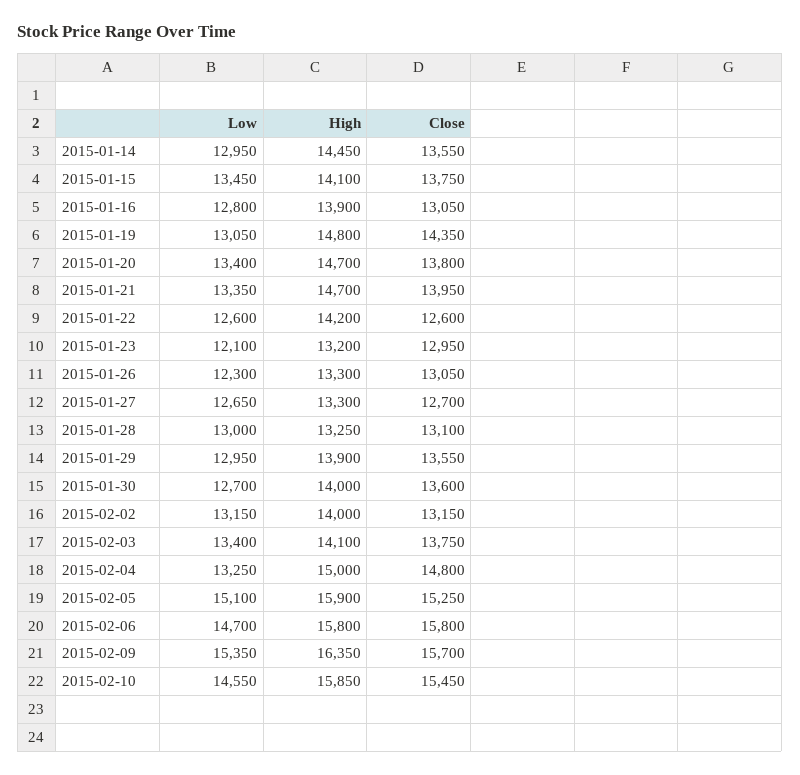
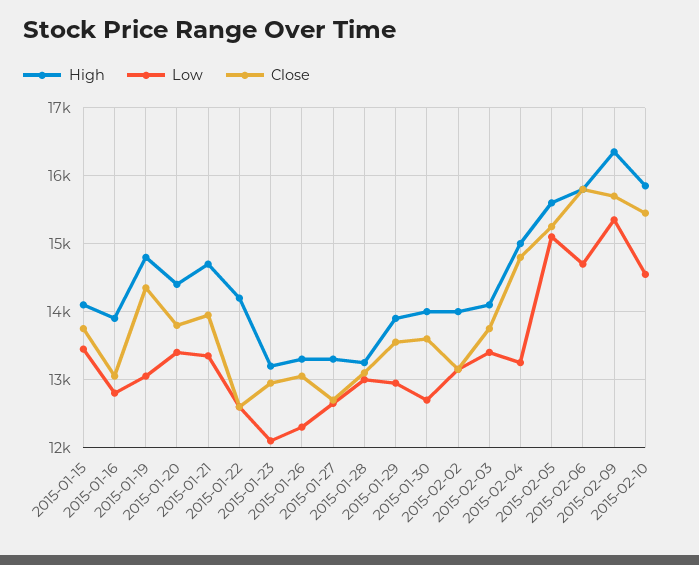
  {
    "Low": {
-     "2015-01-14": 12950,
      "2015-01-15": 13450,
      "2015-01-16": 12800,
      "2015-01-19": 13050,
      "2015-01-20": 13400,
      "2015-01-21": 13350,
      "2015-01-22": 12600,
      "2015-01-23": 12100,
      "2015-01-26": 12300,
      "2015-01-27": 12650,
      "2015-01-28": 13000,
      "2015-01-29": 12950,
      "2015-01-30": 12700,
      "2015-02-02": 13150,
      "2015-02-03": 13400,
      "2015-02-04": 13250,
      "2015-02-05": 15100,
      "2015-02-06": 14700,
      "2015-02-09": 15350,
      "2015-02-10": 14550
    },
    "High": {
-     "2015-01-14": 14450,
      "2015-01-15": 14100,
      "2015-01-16": 13900,
      "2015-01-19": 14800,
-     "2015-01-20": 14700,
+     "2015-01-20": 14400,
      "2015-01-21": 14700,
      "2015-01-22": 14200,
      "2015-01-23": 13200,
      "2015-01-26": 13300,
      "2015-01-27": 13300,
      "2015-01-28": 13250,
      "2015-01-29": 13900,
      "2015-01-30": 14000,
      "2015-02-02": 14000,
      "2015-02-03": 14100,
      "2015-02-04": 15000,
-     "2015-02-05": 15900,
+     "2015-02-05": 15600,
      "2015-02-06": 15800,
      "2015-02-09": 16350,
      "2015-02-10": 15850
    },
    "Close": {
-     "2015-01-14": 13550,
      "2015-01-15": 13750,
      "2015-01-16": 13050,
      "2015-01-19": 14350,
      "2015-01-20": 13800,
      "2015-01-21": 13950,
      "2015-01-22": 12600,
      "2015-01-23": 12950,
      "2015-01-26": 13050,
      "2015-01-27": 12700,
      "2015-01-28": 13100,
      "2015-01-29": 13550,
      "2015-01-30": 13600,
      "2015-02-02": 13150,
      "2015-02-03": 13750,
      "2015-02-04": 14800,
      "2015-02-05": 15250,
      "2015-02-06": 15800,
      "2015-02-09": 15700,
      "2015-02-10": 15450
    }
  }

